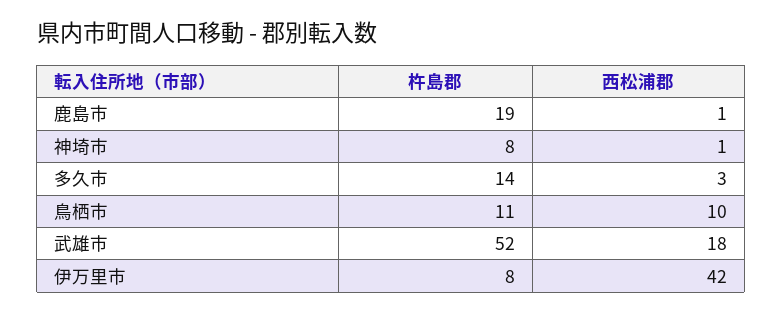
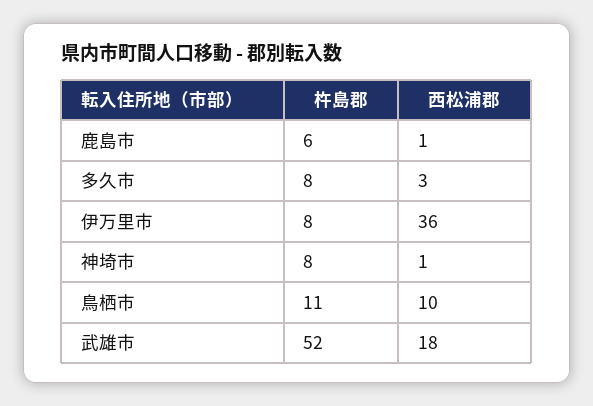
  {
    "杵島郡": {
-     "鹿島市": 19,
+     "鹿島市": 6,
      "神埼市": 8,
-     "多久市": 14,
+     "多久市": 8,
      "鳥栖市": 11,
      "武雄市": 52,
      "伊万里市": 8
    },
    "西松浦郡": {
      "鹿島市": 1,
      "神埼市": 1,
      "多久市": 3,
      "鳥栖市": 10,
      "武雄市": 18,
-     "伊万里市": 42
+     "伊万里市": 36
    }
  }

